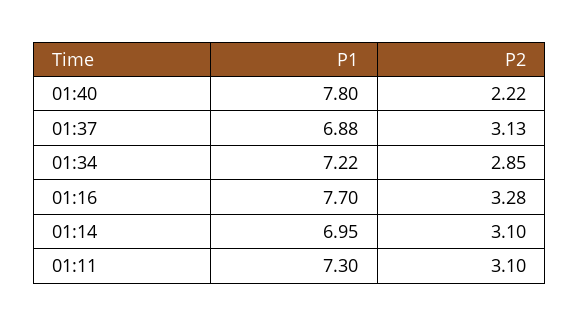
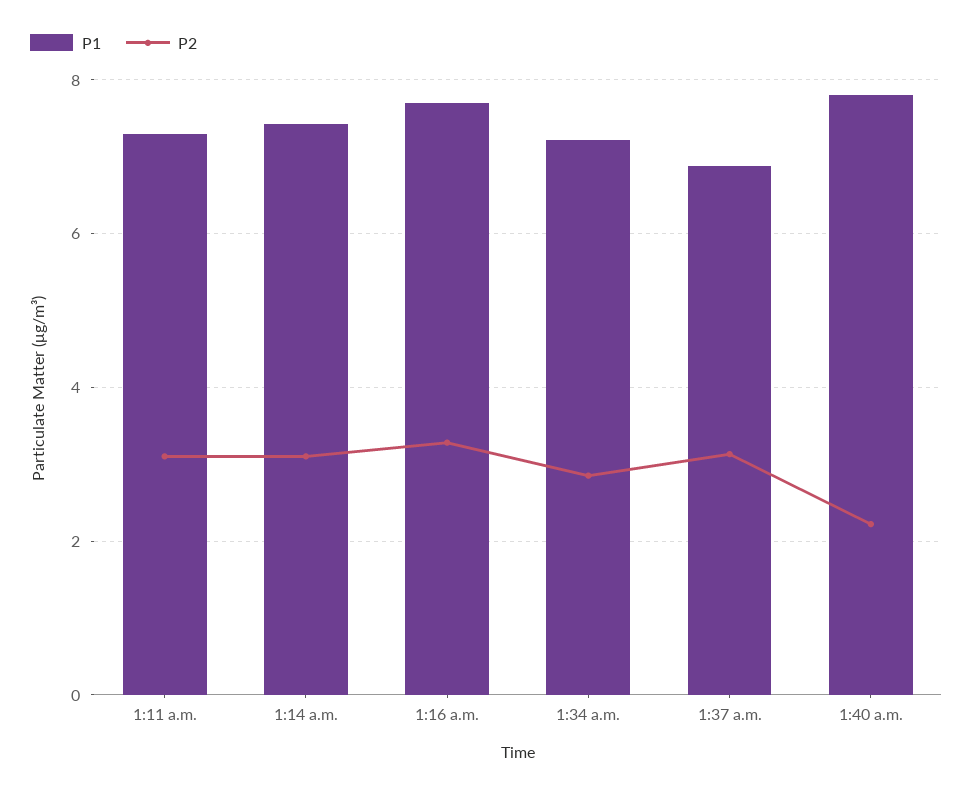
  {
    "P1": {
      "01:40": 7.8,
      "01:37": 6.88,
      "01:34": 7.22,
      "01:16": 7.7,
-     "01:14": 6.95,
+     "01:14": 7.4,
      "01:11": 7.3
    },
    "P2": {
      "01:40": 2.22,
      "01:37": 3.13,
      "01:34": 2.85,
      "01:16": 3.28,
      "01:14": 3.1,
      "01:11": 3.1
    }
  }

